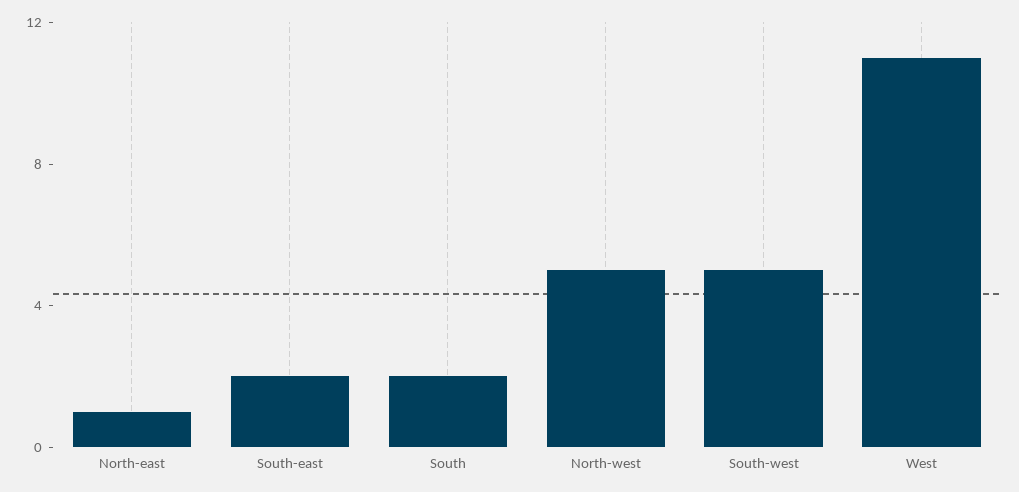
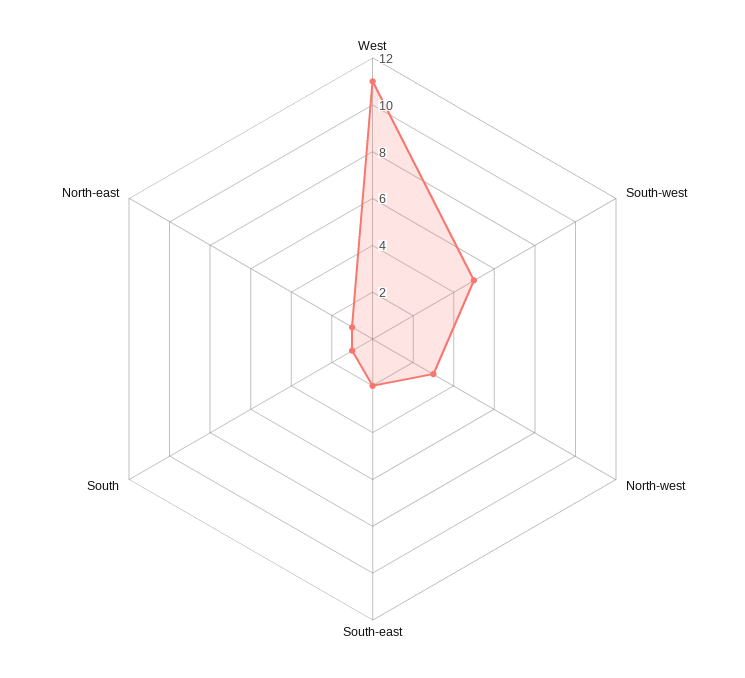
  {
    "North-east": 1,
    "South-east": 2,
-   "South": 2,
+   "South": 1,
-   "North-west": 5,
+   "North-west": 3,
    "South-west": 5,
    "West": 11
  }

